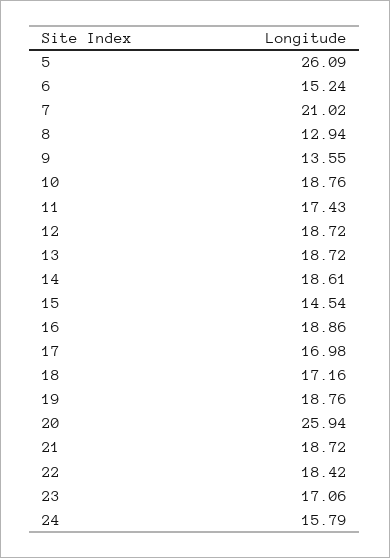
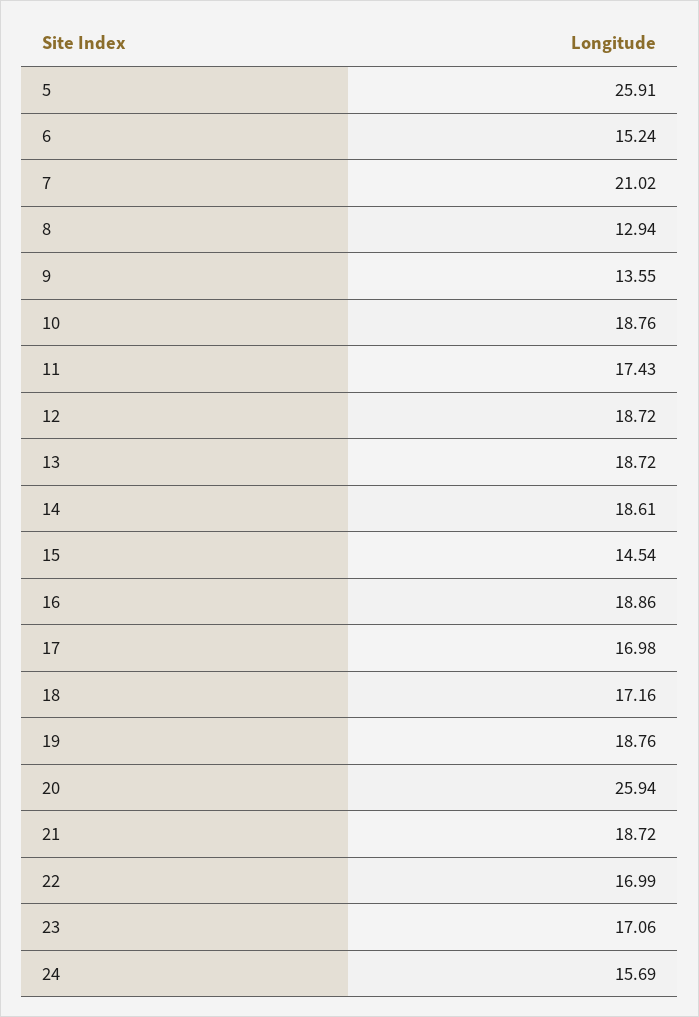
  {
-   "5": 26.09,
+   "5": 25.91,
    "6": 15.24,
    "7": 21.02,
    "8": 12.94,
    "9": 13.55,
    "10": 18.76,
    "11": 17.43,
    "12": 18.72,
    "13": 18.72,
    "14": 18.61,
    "15": 14.54,
    "16": 18.86,
    "17": 16.98,
    "18": 17.16,
    "19": 18.76,
    "20": 25.94,
    "21": 18.72,
-   "22": 18.42,
+   "22": 16.99,
    "23": 17.06,
-   "24": 15.79
+   "24": 15.69
  }

